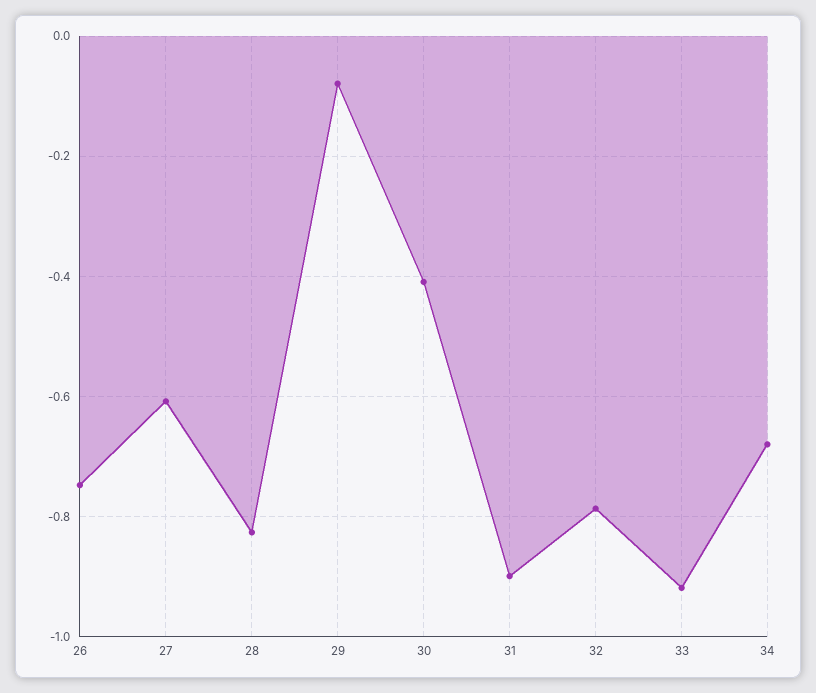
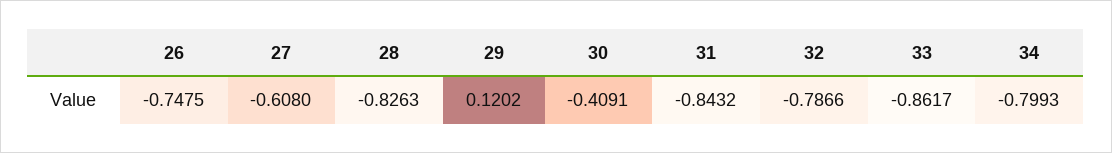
  {
    "26": -0.7475,
    "27": -0.608,
    "28": -0.8263,
-   "29": -0.08,
+   "29": 0.1202,
    "30": -0.4091,
-   "31": -0.9,
+   "31": -0.8432,
    "32": -0.7866,
-   "33": -0.92,
+   "33": -0.8617,
-   "34": -0.68
+   "34": -0.7993
  }

